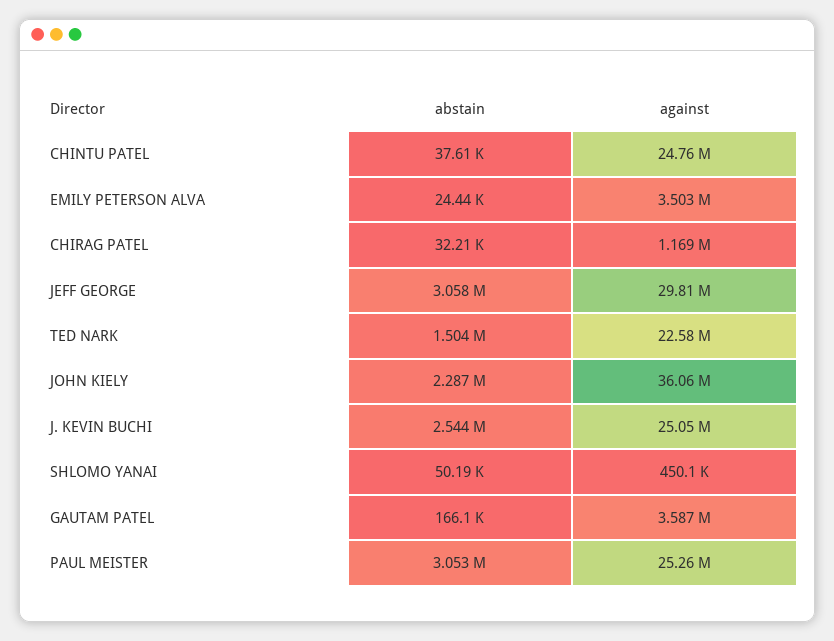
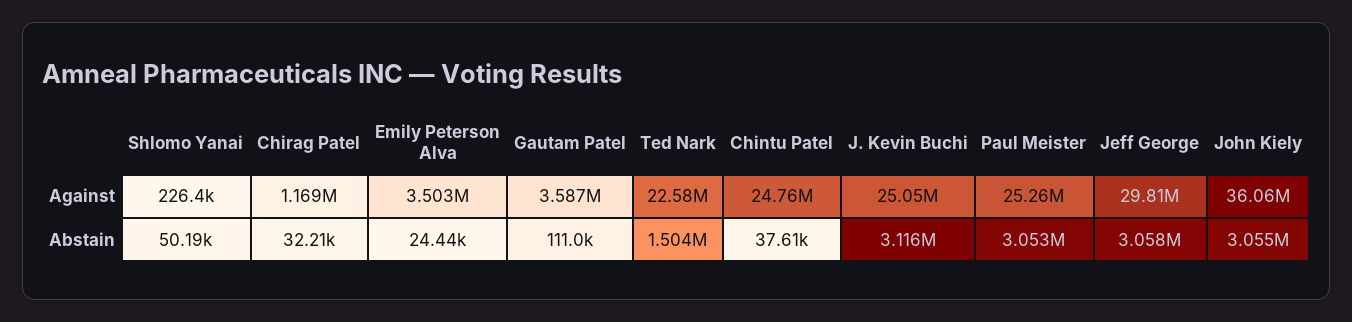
  {
    "abstain": {
      "CHINTU PATEL": 37610,
      "EMILY PETERSON ALVA": 24440,
      "CHIRAG PATEL": 32210,
      "JEFF GEORGE": 3058000,
      "TED NARK": 1504000,
-     "JOHN KIELY": 2287000,
+     "JOHN KIELY": 3055000,
-     "J. KEVIN BUCHI": 2544000,
+     "J. KEVIN BUCHI": 3116000,
      "SHLOMO YANAI": 50190,
-     "GAUTAM PATEL": 166100,
+     "GAUTAM PATEL": 111000,
      "PAUL MEISTER": 3053000
    },
    "against": {
      "CHINTU PATEL": 24760000,
      "EMILY PETERSON ALVA": 3503000,
      "CHIRAG PATEL": 1169000,
      "JEFF GEORGE": 29810000,
      "TED NARK": 22580000,
      "JOHN KIELY": 36060000,
      "J. KEVIN BUCHI": 25050000,
-     "SHLOMO YANAI": 450100,
+     "SHLOMO YANAI": 226400,
      "GAUTAM PATEL": 3587000,
      "PAUL MEISTER": 25260000
    }
  }

